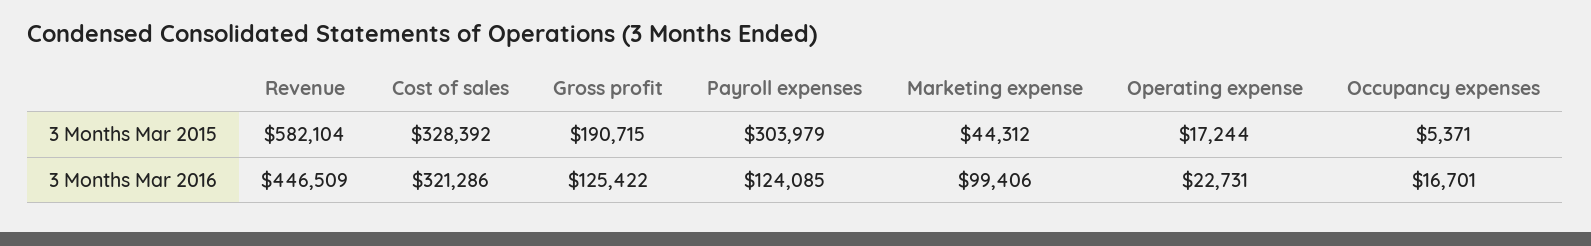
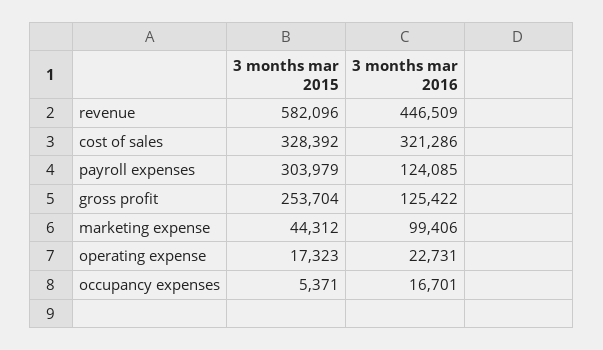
  {
    "Revenue": {
-     "3 Months Mar 2015": 582104,
+     "3 Months Mar 2015": 582096,
      "3 Months Mar 2016": 446509
    },
    "Cost of sales": {
      "3 Months Mar 2015": 328392,
      "3 Months Mar 2016": 321286
    },
    "Gross profit": {
-     "3 Months Mar 2015": 190715,
+     "3 Months Mar 2015": 253704,
      "3 Months Mar 2016": 125422
    },
    "Payroll expenses": {
      "3 Months Mar 2015": 303979,
      "3 Months Mar 2016": 124085
    },
    "Marketing expense": {
      "3 Months Mar 2015": 44312,
      "3 Months Mar 2016": 99406
    },
    "Operating expense": {
-     "3 Months Mar 2015": 17244,
+     "3 Months Mar 2015": 17323,
      "3 Months Mar 2016": 22731
    },
    "Occupancy expenses": {
      "3 Months Mar 2015": 5371,
      "3 Months Mar 2016": 16701
    }
  }

